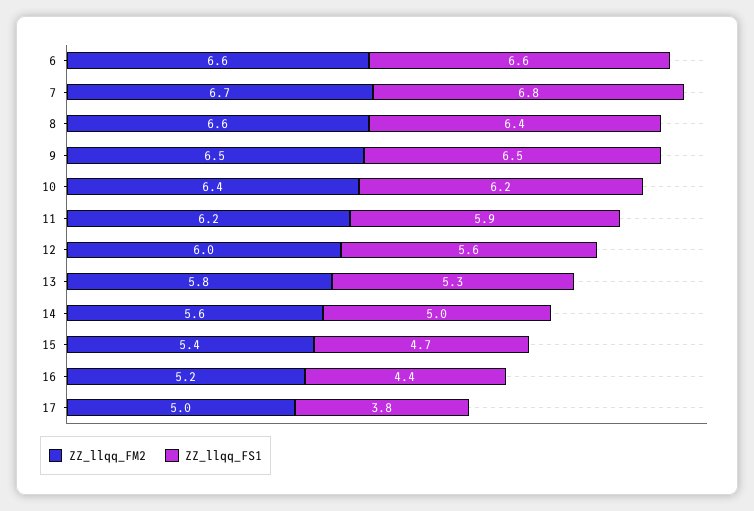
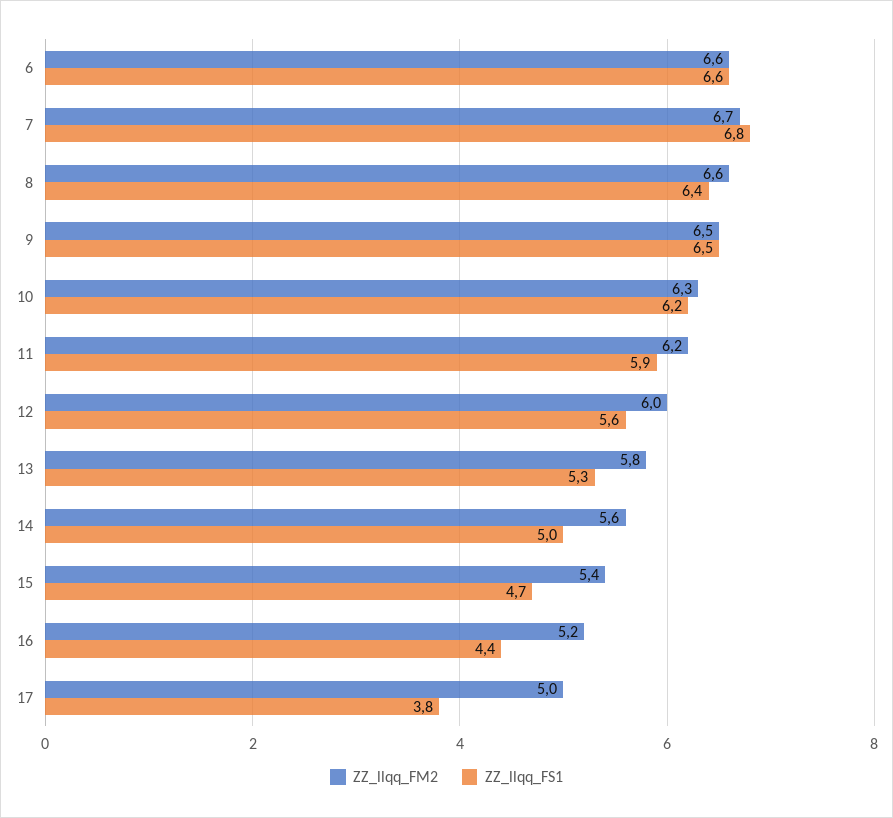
  {
    "ZZ_llqq_FM2": {
      "6": 6.6,
      "7": 6.7,
      "8": 6.6,
      "9": 6.5,
-     "10": 6.4,
+     "10": 6.3,
      "11": 6.2,
      "12": 6,
      "13": 5.8,
      "14": 5.6,
      "15": 5.4,
      "16": 5.2,
      "17": 5
    },
    "ZZ_llqq_FS1": {
      "6": 6.6,
      "7": 6.8,
      "8": 6.4,
      "9": 6.5,
      "10": 6.2,
      "11": 5.9,
      "12": 5.6,
      "13": 5.3,
      "14": 5,
      "15": 4.7,
      "16": 4.4,
      "17": 3.8
    }
  }

